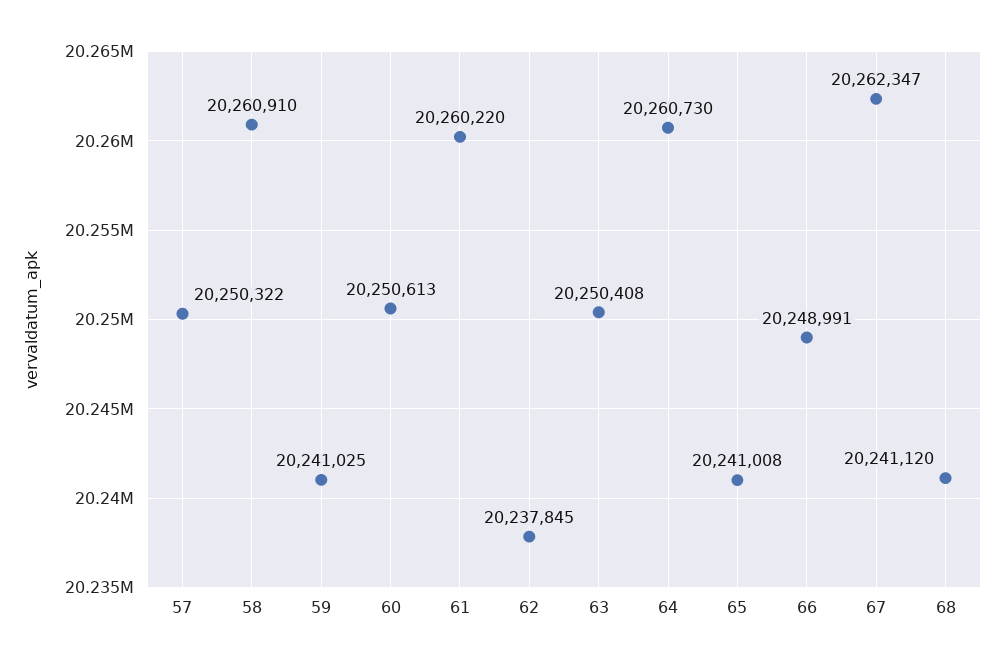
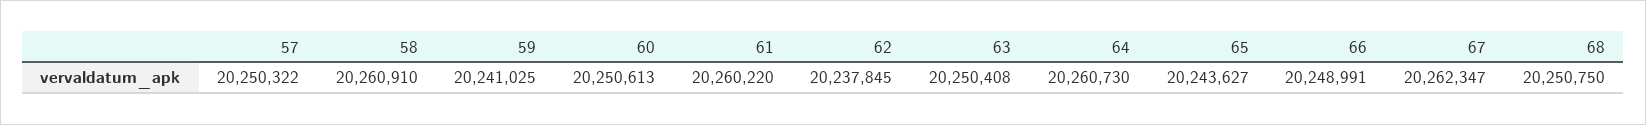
  {
    "57": 20250322,
    "58": 20260910,
    "59": 20241025,
    "60": 20250613,
    "61": 20260220,
    "62": 20237845,
    "63": 20250408,
    "64": 20260730,
-   "65": 20241008,
+   "65": 20243627,
    "66": 20248991,
    "67": 20262347,
-   "68": 20241120
+   "68": 20250750
  }

